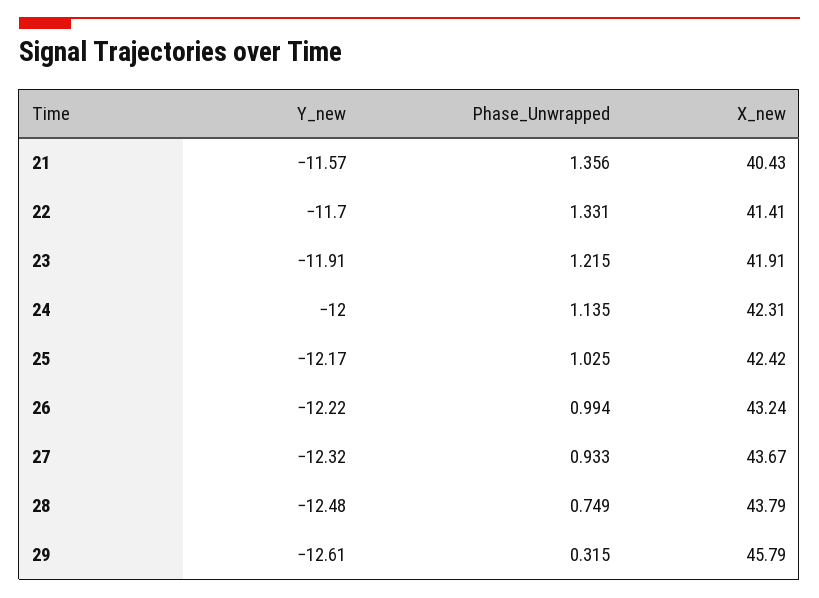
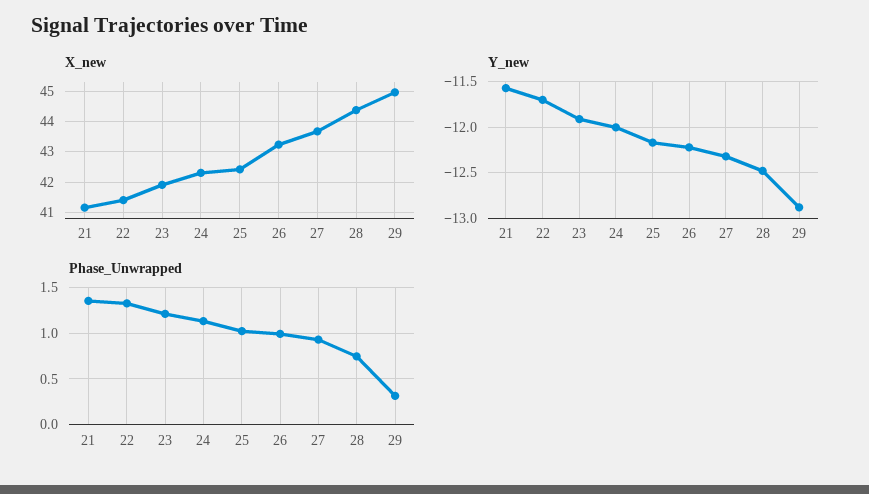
  {
    "Y_new": {
      "21": -11.57,
      "22": -11.7,
      "23": -11.91,
      "24": -12,
      "25": -12.17,
      "26": -12.22,
      "27": -12.32,
      "28": -12.48,
-     "29": -12.61
+     "29": -12.9
    },
    "Phase_Unwrapped": {
      "21": 1.356,
      "22": 1.331,
      "23": 1.215,
      "24": 1.135,
      "25": 1.025,
      "26": 0.994,
      "27": 0.933,
      "28": 0.749,
      "29": 0.315
    },
    "X_new": {
-     "21": 40.43,
+     "21": 41.2,
      "22": 41.41,
      "23": 41.91,
      "24": 42.31,
      "25": 42.42,
      "26": 43.24,
      "27": 43.67,
-     "28": 43.79,
+     "28": 44.4,
-     "29": 45.79
+     "29": 45
    }
  }

